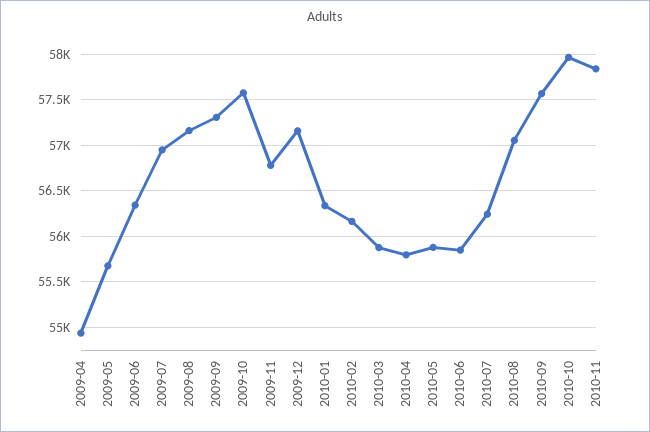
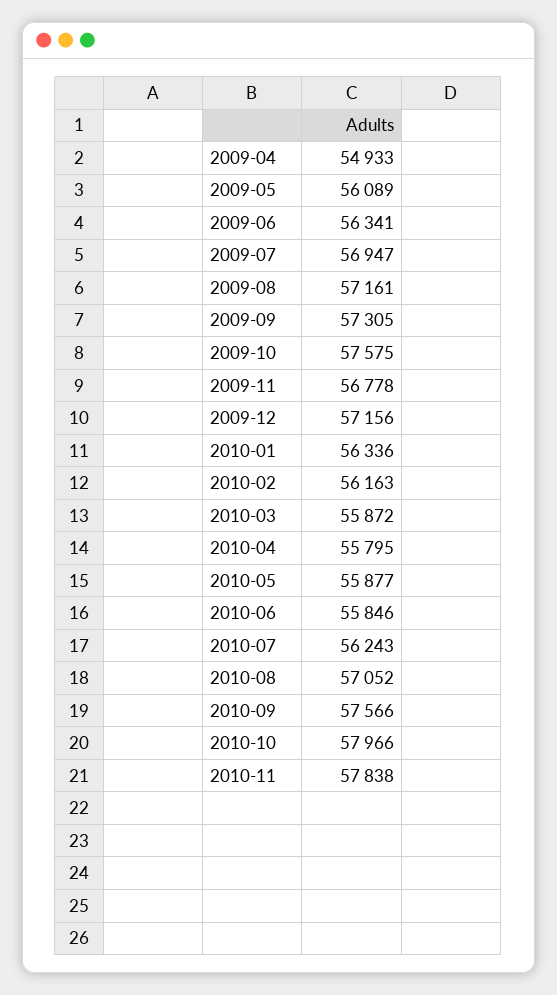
  {
    "2009-04": 54933,
-   "2009-05": 55700,
+   "2009-05": 56089,
    "2009-06": 56341,
    "2009-07": 56947,
    "2009-08": 57161,
    "2009-09": 57305,
    "2009-10": 57575,
    "2009-11": 56778,
    "2009-12": 57156,
    "2010-01": 56336,
    "2010-02": 56163,
    "2010-03": 55872,
    "2010-04": 55795,
    "2010-05": 55877,
    "2010-06": 55846,
    "2010-07": 56243,
    "2010-08": 57052,
    "2010-09": 57566,
    "2010-10": 57966,
    "2010-11": 57838
  }

